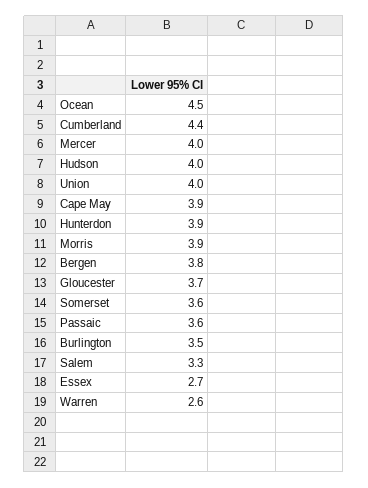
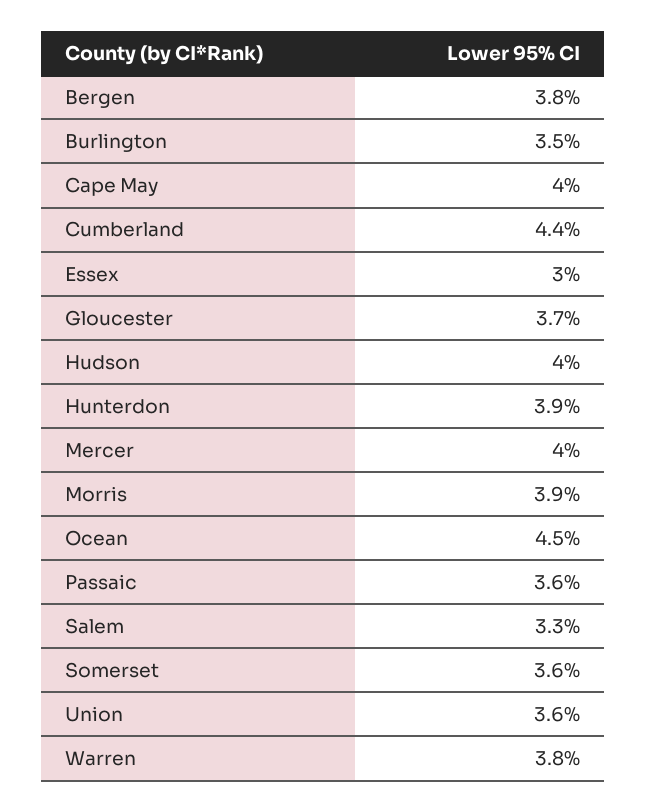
  {
    "Ocean": 4.5,
    "Cumberland": 4.4,
    "Mercer": 4,
    "Hudson": 4,
-   "Union": 4,
+   "Union": 3.6,
-   "Cape May": 3.9,
+   "Cape May": 4,
    "Hunterdon": 3.9,
    "Morris": 3.9,
    "Bergen": 3.8,
    "Gloucester": 3.7,
    "Somerset": 3.6,
    "Passaic": 3.6,
    "Burlington": 3.5,
    "Salem": 3.3,
-   "Essex": 2.7,
+   "Essex": 3,
-   "Warren": 2.6
+   "Warren": 3.8
  }

